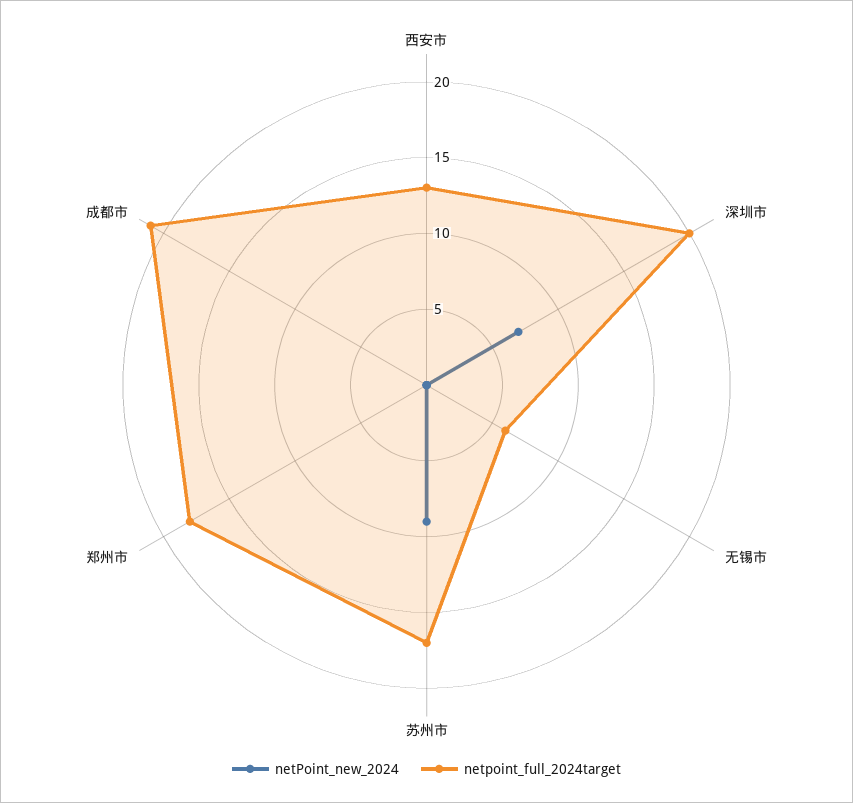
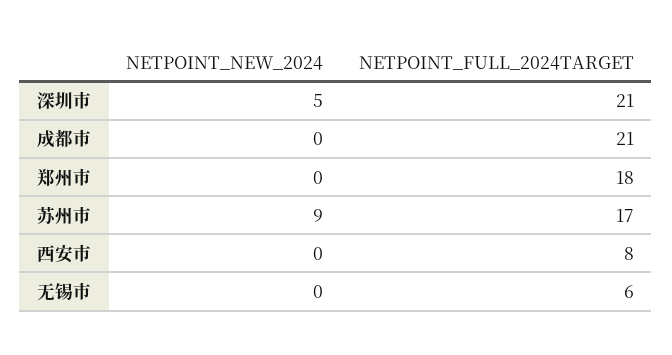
  {
    "netPoint_new_2024": {
      "西安市": 0,
-     "深圳市": 7,
+     "深圳市": 5,
      "无锡市": 0,
      "苏州市": 9,
      "郑州市": 0,
      "成都市": 0
    },
    "netpoint_full_2024target": {
-     "西安市": 13,
+     "西安市": 8,
-     "深圳市": 20,
+     "深圳市": 21,
      "无锡市": 6,
      "苏州市": 17,
      "郑州市": 18,
      "成都市": 21
    }
  }

